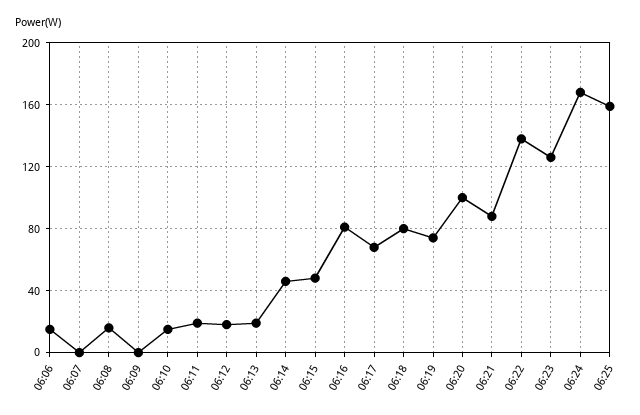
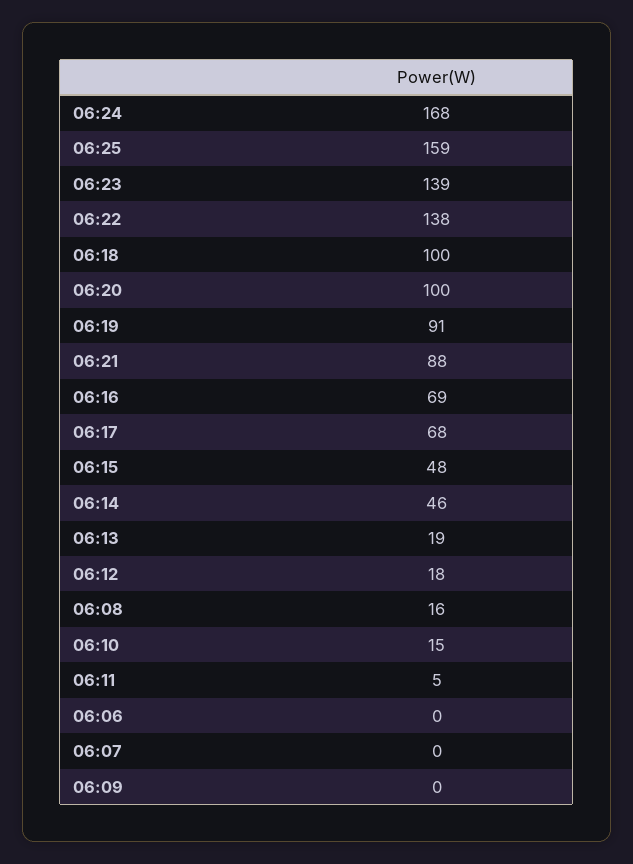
  {
-   "06:06": 15,
+   "06:06": 0,
    "06:07": 0,
    "06:08": 16,
    "06:09": 0,
    "06:10": 15,
-   "06:11": 20,
+   "06:11": 5,
    "06:12": 18,
    "06:13": 19,
    "06:14": 46,
    "06:15": 48,
-   "06:16": 80,
+   "06:16": 69,
    "06:17": 68,
-   "06:18": 80,
+   "06:18": 100,
-   "06:19": 75,
+   "06:19": 91,
    "06:20": 100,
    "06:21": 88,
    "06:22": 138,
-   "06:23": 125,
+   "06:23": 139,
    "06:24": 168,
    "06:25": 159
  }

